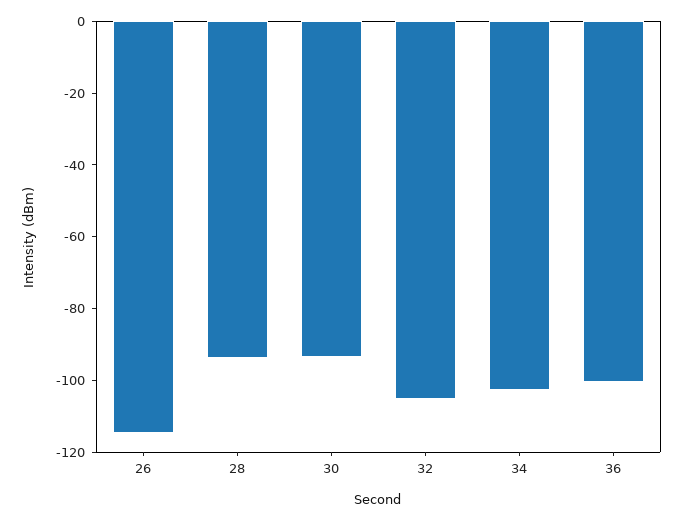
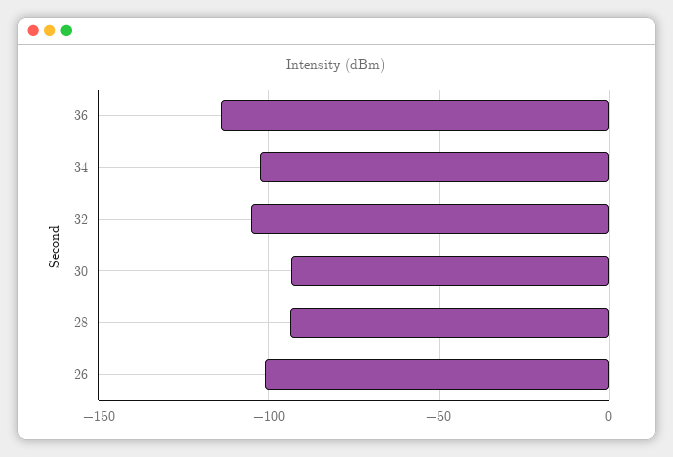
  {
-   "26": -115,
+   "26": -100,
    "28": -95,
    "30": -95,
    "32": -105,
    "34": -105,
-   "36": -100
+   "36": -115
  }

